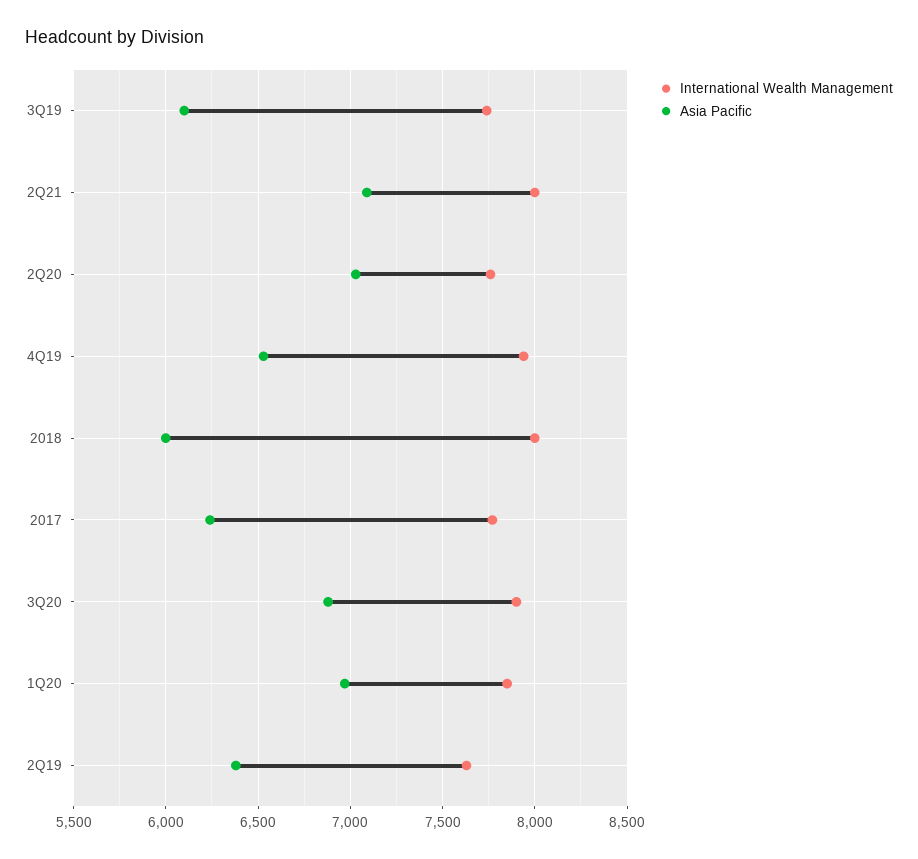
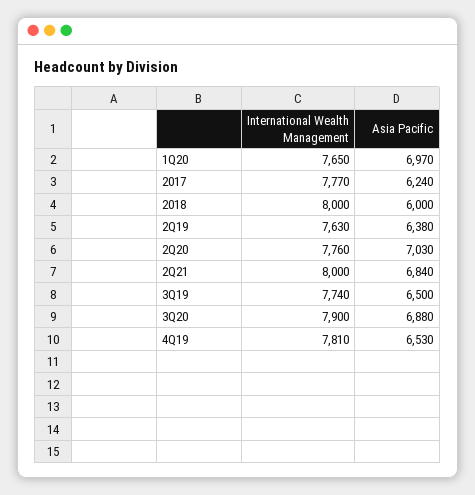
  {
    "International Wealth Management": {
      "3Q19": 7740,
      "2Q21": 8000,
      "2Q20": 7760,
-     "4Q19": 7950,
+     "4Q19": 7810,
      "2018": 8000,
      "2017": 7770,
      "3Q20": 7900,
-     "1Q20": 7850,
+     "1Q20": 7650,
      "2Q19": 7630
    },
    "Asia Pacific": {
-     "3Q19": 6100,
+     "3Q19": 6500,
-     "2Q21": 7100,
+     "2Q21": 6840,
      "2Q20": 7030,
      "4Q19": 6530,
      "2018": 6000,
      "2017": 6240,
      "3Q20": 6880,
      "1Q20": 6970,
      "2Q19": 6380
    }
  }

